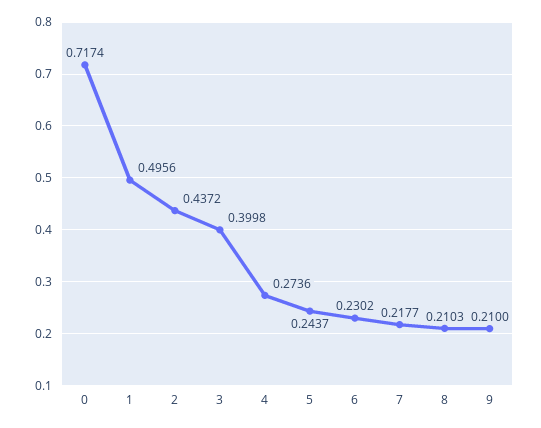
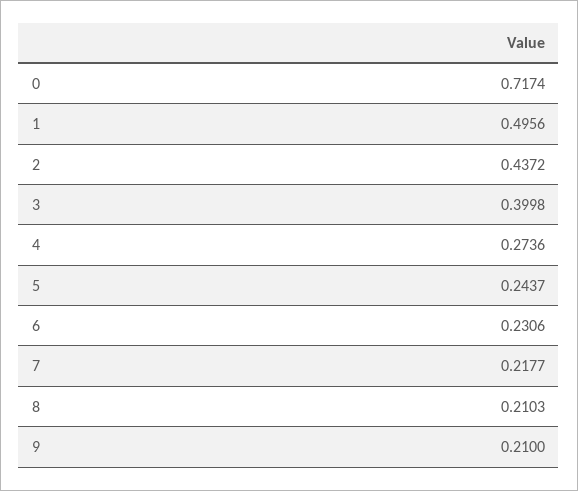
  {
    "0": 0.7174,
    "1": 0.4956,
    "2": 0.4372,
    "3": 0.3998,
    "4": 0.2736,
    "5": 0.2437,
-   "6": 0.2302,
+   "6": 0.2306,
    "7": 0.2177,
    "8": 0.2103,
    "9": 0.21
  }

